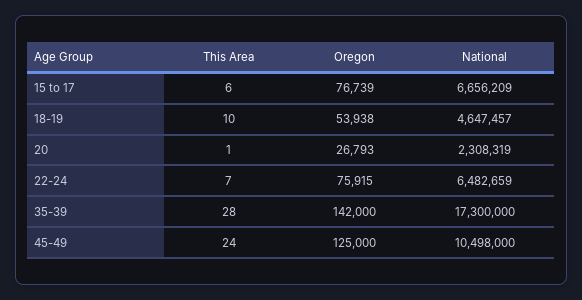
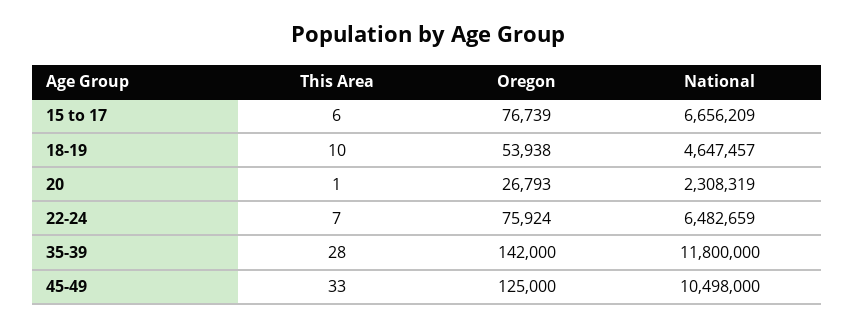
  {
    "This Area": {
      "15 to 17": 6,
      "18-19": 10,
      "20": 1,
      "22-24": 7,
      "35-39": 28,
-     "45-49": 24
+     "45-49": 33
    },
    "Oregon": {
      "15 to 17": 76739,
      "18-19": 53938,
      "20": 26793,
-     "22-24": 75915,
+     "22-24": 75924,
      "35-39": 142000,
      "45-49": 125000
    },
    "National": {
      "15 to 17": 6656209,
      "18-19": 4647457,
      "20": 2308319,
      "22-24": 6482659,
-     "35-39": 17300000,
+     "35-39": 11800000,
      "45-49": 10498000
    }
  }

